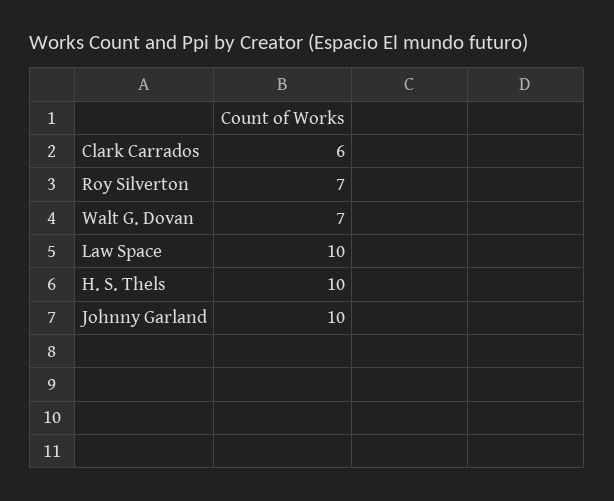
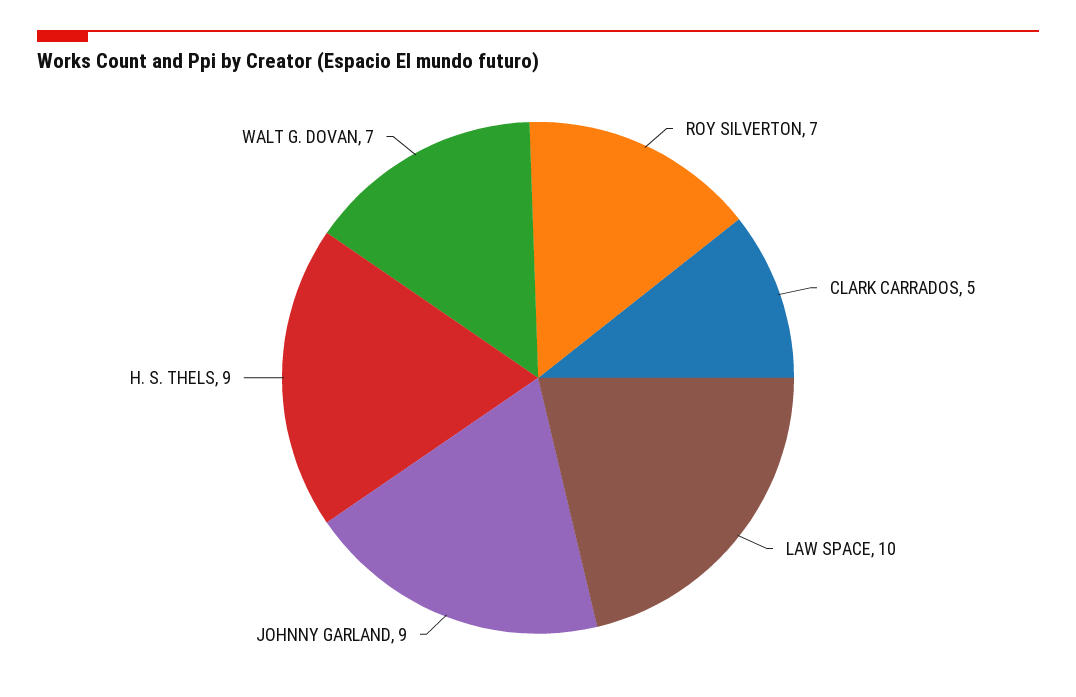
  {
-   "Clark Carrados": 6,
+   "Clark Carrados": 5,
    "Roy Silverton": 7,
    "Walt G. Dovan": 7,
    "Law Space": 10,
-   "H. S. Thels": 10,
+   "H. S. Thels": 9,
-   "Johnny Garland": 10
+   "Johnny Garland": 9
  }

